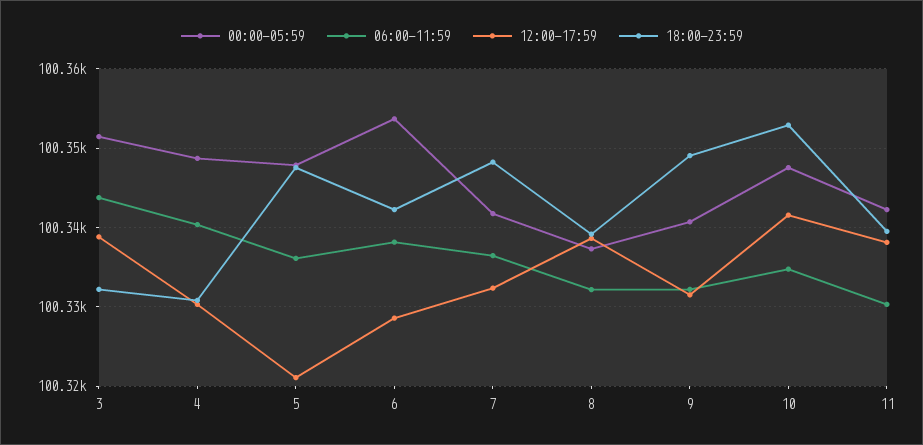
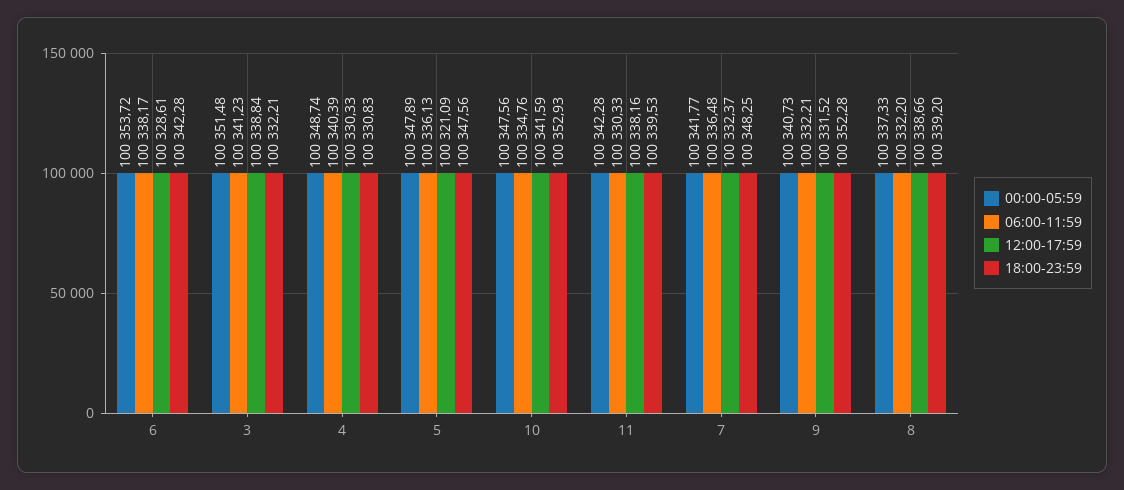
  {
    "00:00-05:59": {
      "3": 100351.48,
      "4": 100348.74,
      "5": 100347.89,
      "6": 100353.72,
      "7": 100341.77,
      "8": 100337.33,
      "9": 100340.73,
      "10": 100347.56,
      "11": 100342.28
    },
    "06:00-11:59": {
-     "3": 100344,
+     "3": 100341.23,
      "4": 100340.39,
      "5": 100336.13,
      "6": 100338.17,
      "7": 100336.48,
      "8": 100332.2,
      "9": 100332.21,
      "10": 100334.76,
      "11": 100330.33
    },
    "12:00-17:59": {
      "3": 100338.84,
      "4": 100330.33,
      "5": 100321.09,
      "6": 100328.61,
      "7": 100332.37,
      "8": 100338.66,
      "9": 100331.52,
      "10": 100341.59,
      "11": 100338.16
    },
    "18:00-23:59": {
      "3": 100332.21,
      "4": 100330.83,
      "5": 100347.56,
      "6": 100342.28,
      "7": 100348.25,
      "8": 100339.2,
-     "9": 100349,
+     "9": 100352.28,
      "10": 100352.93,
      "11": 100339.53
    }
  }

